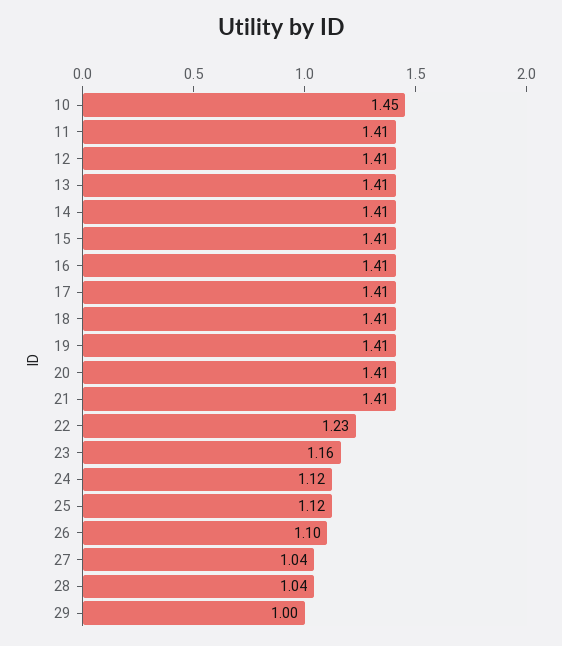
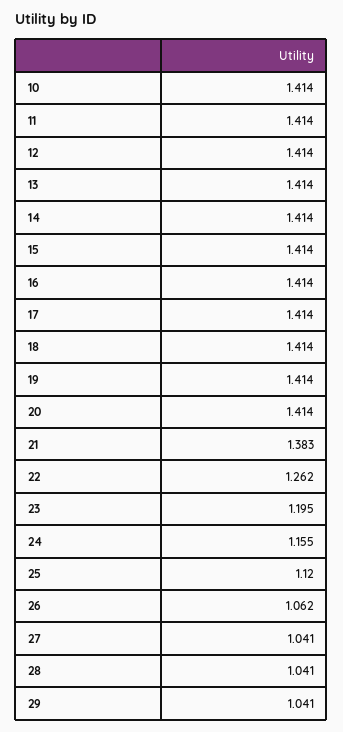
  {
-   "10": 1.45,
+   "10": 1.414,
    "11": 1.414,
    "12": 1.414,
    "13": 1.414,
    "14": 1.414,
    "15": 1.414,
    "16": 1.414,
    "17": 1.414,
    "18": 1.414,
    "19": 1.414,
    "20": 1.414,
-   "21": 1.41,
+   "21": 1.383,
-   "22": 1.23,
+   "22": 1.262,
-   "23": 1.16,
+   "23": 1.195,
-   "24": 1.12,
+   "24": 1.155,
    "25": 1.12,
-   "26": 1.1,
+   "26": 1.062,
    "27": 1.041,
    "28": 1.041,
-   "29": 1
+   "29": 1.041
  }

